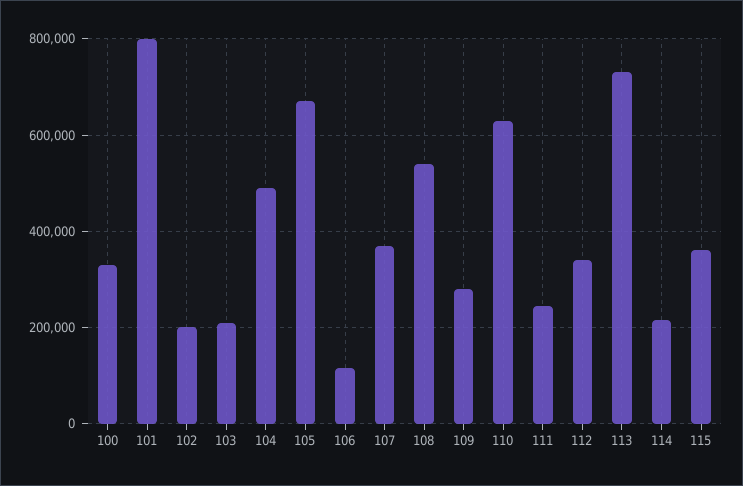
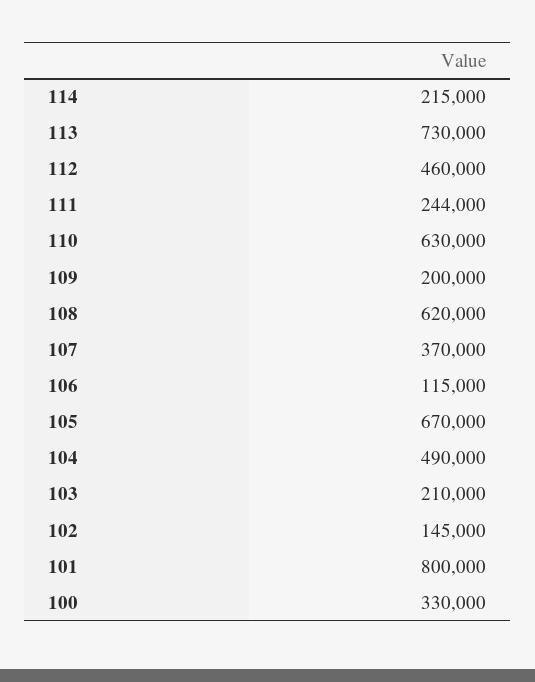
  {
    "100": 330000,
    "101": 800000,
-   "102": 200000,
+   "102": 145000,
    "103": 210000,
    "104": 490000,
    "105": 670000,
    "106": 115000,
    "107": 370000,
-   "108": 540000,
+   "108": 620000,
-   "109": 280000,
+   "109": 200000,
    "110": 630000,
    "111": 244000,
-   "112": 340000,
+   "112": 460000,
    "113": 730000,
-   "114": 215000,
+   "114": 215000
-   "115": 360000
  }

